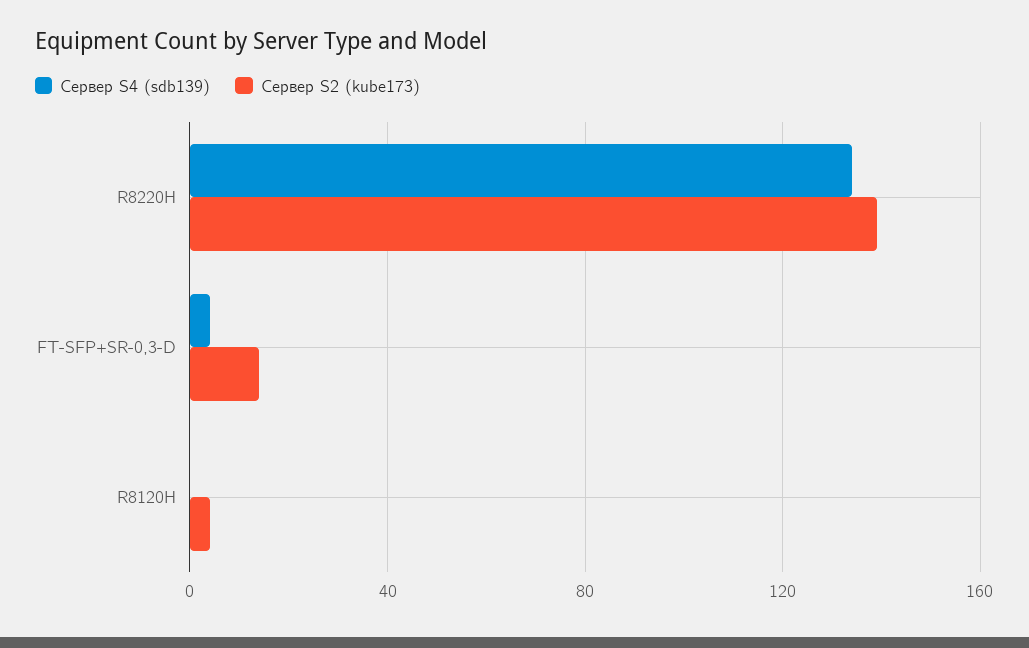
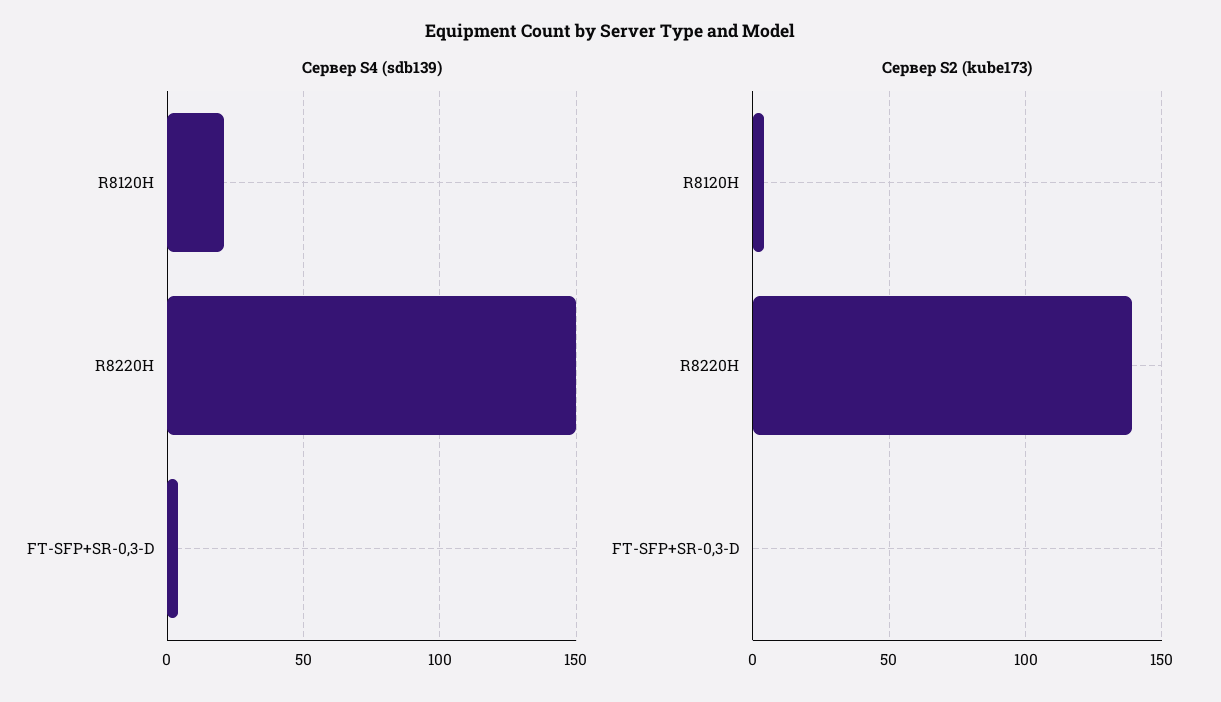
  {
    "Сервер S4 (sdb139)": {
-     "R8220H": 135,
+     "R8220H": 150,
      "FT-SFP+SR-0,3-D": 5,
-     "R8120H": 0
+     "R8120H": 20
    },
    "Сервер S2 (kube173)": {
      "R8220H": 140,
-     "FT-SFP+SR-0,3-D": 15,
+     "FT-SFP+SR-0,3-D": 0,
      "R8120H": 5
    }
  }

